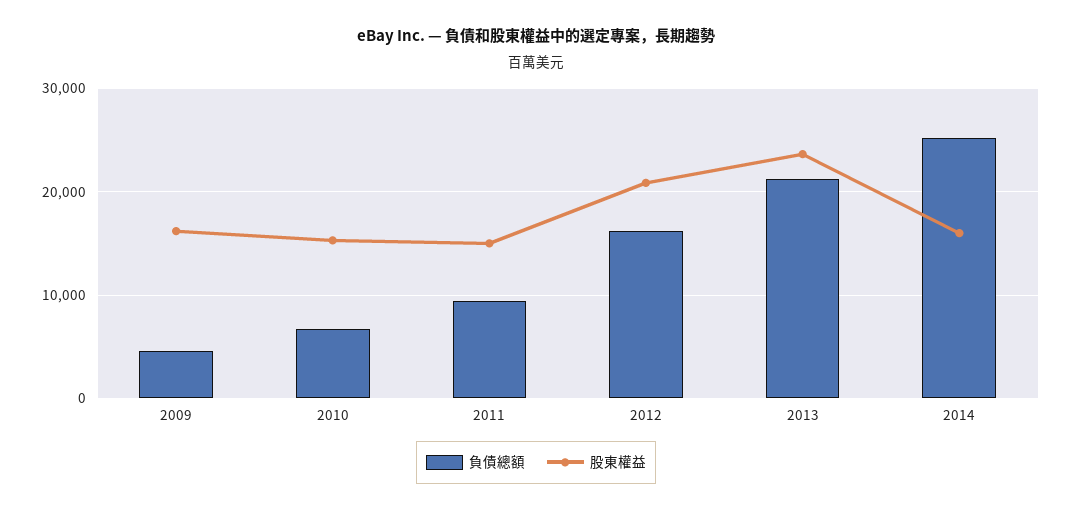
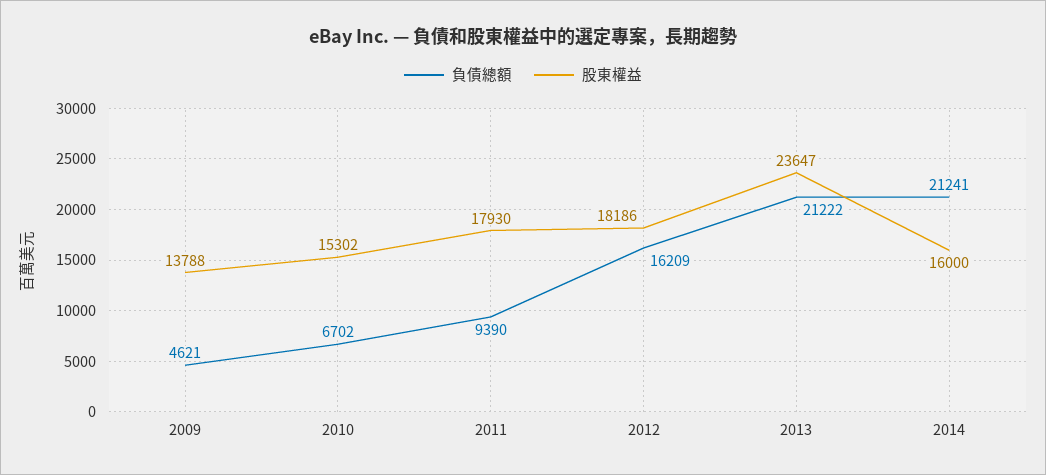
  {
    "負債總額": {
      "2009": 4621,
      "2010": 6702,
      "2011": 9390,
      "2012": 16209,
      "2013": 21222,
-     "2014": 25000
+     "2014": 21241
    },
    "股東權益": {
-     "2009": 16000,
+     "2009": 13788,
      "2010": 15302,
-     "2011": 15000,
+     "2011": 17930,
-     "2012": 21000,
+     "2012": 18186,
      "2013": 23647,
      "2014": 16000
    }
  }

